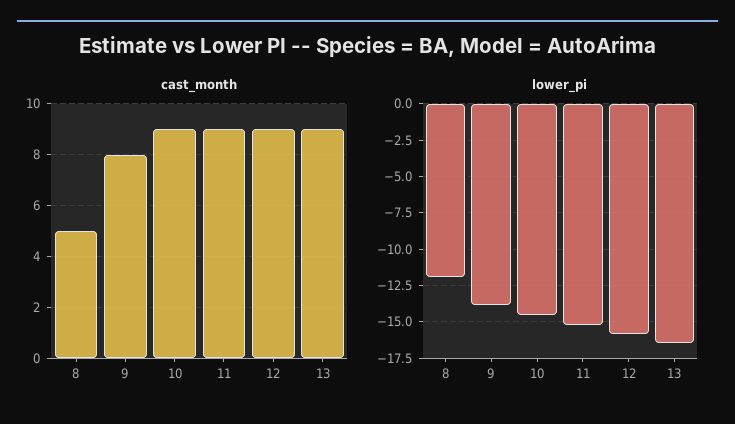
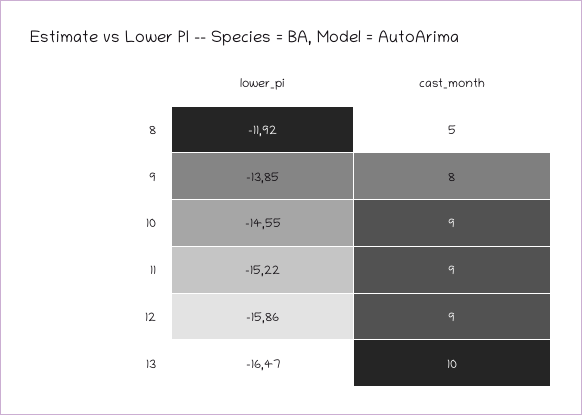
  {
    "cast_month": {
      "8": 5,
      "9": 8,
      "10": 9,
      "11": 9,
      "12": 9,
-     "13": 9
+     "13": 10
    },
    "lower_pi": {
      "8": -11.92,
      "9": -13.85,
      "10": -14.55,
      "11": -15.22,
      "12": -15.86,
      "13": -16.47
    }
  }

